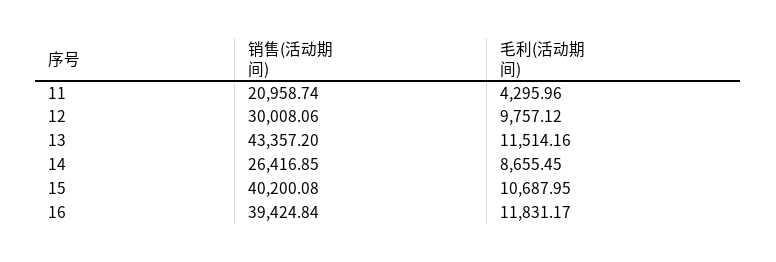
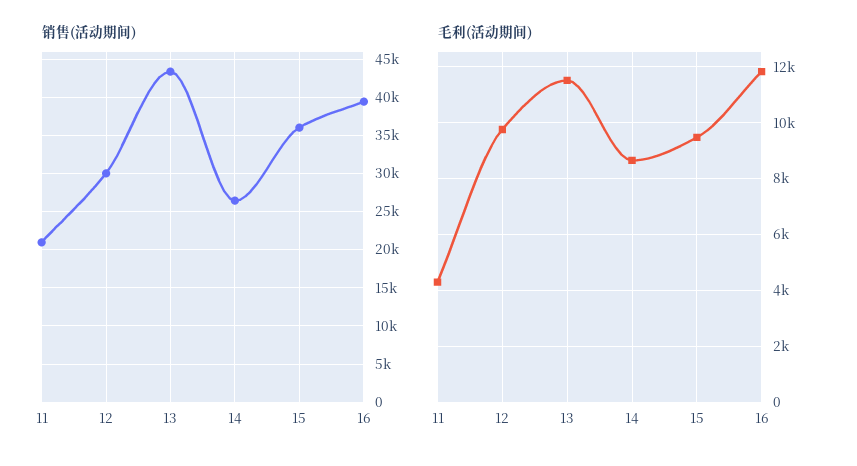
  {
    "销售(活动期间)": {
      "11": 20958.74,
      "12": 30008.06,
      "13": 43357.2,
      "14": 26416.85,
-     "15": 40200.08,
+     "15": 36000,
      "16": 39424.84
    },
    "毛利(活动期间)": {
      "11": 4295.96,
      "12": 9757.12,
      "13": 11514.16,
      "14": 8655.45,
-     "15": 10687.95,
+     "15": 9500,
      "16": 11831.17
    }
  }

